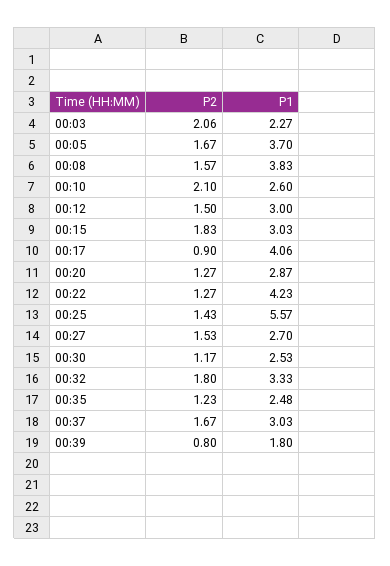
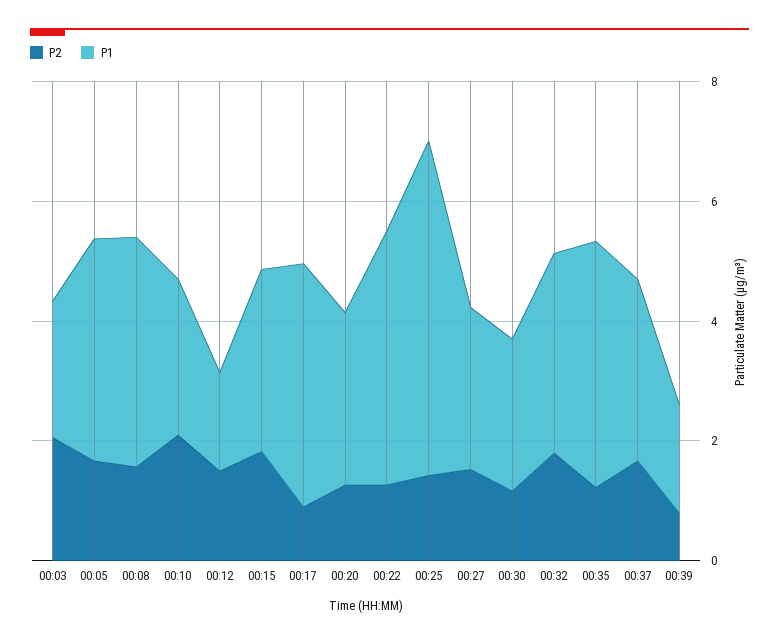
  {
    "P2": {
      "00:03": 2.06,
      "00:05": 1.67,
      "00:08": 1.57,
      "00:10": 2.1,
      "00:12": 1.5,
      "00:15": 1.83,
      "00:17": 0.9,
      "00:20": 1.27,
      "00:22": 1.27,
      "00:25": 1.43,
      "00:27": 1.53,
      "00:30": 1.17,
      "00:32": 1.8,
      "00:35": 1.23,
      "00:37": 1.67,
      "00:39": 0.8
    },
    "P1": {
      "00:03": 2.27,
      "00:05": 3.7,
      "00:08": 3.83,
      "00:10": 2.6,
-     "00:12": 3,
+     "00:12": 1.5,
      "00:15": 3.03,
      "00:17": 4.06,
      "00:20": 2.87,
      "00:22": 4.23,
      "00:25": 5.57,
      "00:27": 2.7,
      "00:30": 2.53,
      "00:32": 3.33,
-     "00:35": 2.48,
+     "00:35": 4,
      "00:37": 3.03,
      "00:39": 1.8
    }
  }

